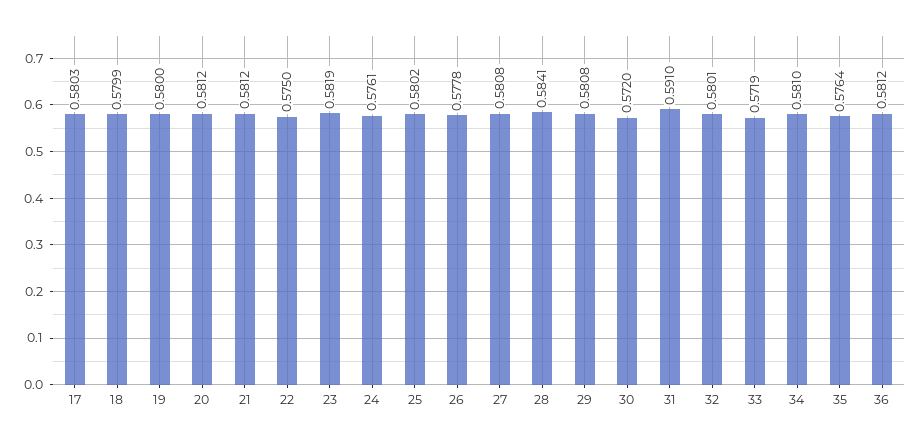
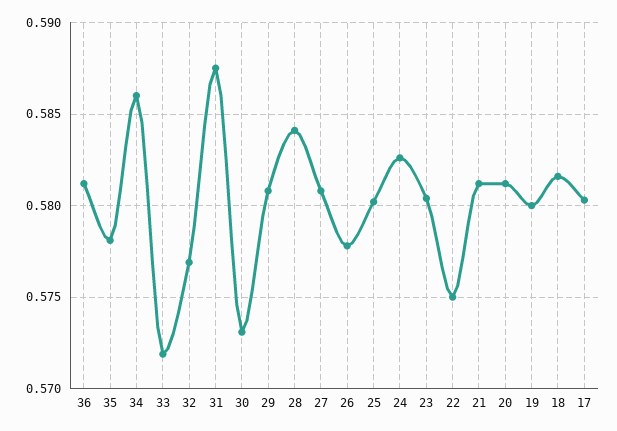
  {
    "17": 0.5803,
-   "18": 0.5799,
+   "18": 0.5815,
    "19": 0.58,
    "20": 0.5812,
    "21": 0.5812,
    "22": 0.575,
-   "23": 0.5819,
+   "23": 0.5805,
-   "24": 0.5761,
+   "24": 0.5825,
    "25": 0.5802,
    "26": 0.5778,
    "27": 0.5808,
    "28": 0.5841,
    "29": 0.5808,
-   "30": 0.572,
+   "30": 0.573,
-   "31": 0.591,
+   "31": 0.5875,
-   "32": 0.5801,
+   "32": 0.577,
    "33": 0.5719,
-   "34": 0.581,
+   "34": 0.586,
-   "35": 0.5764,
+   "35": 0.578,
    "36": 0.5812
  }

